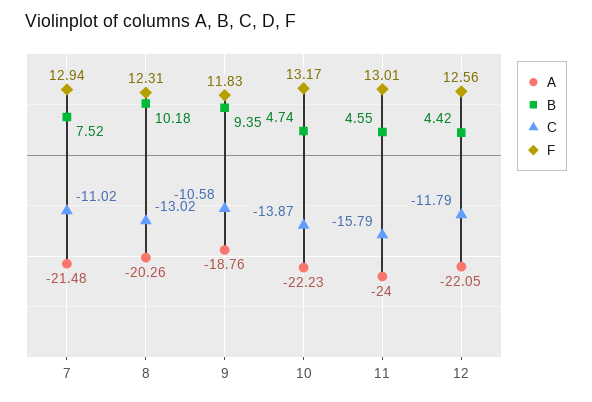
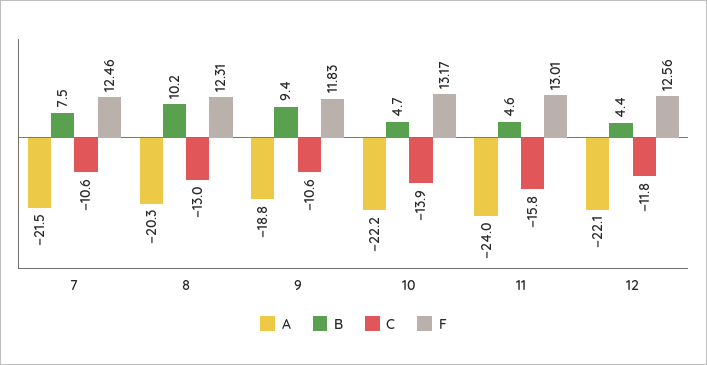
  {
    "A": {
      "7": -21.48,
      "8": -20.26,
      "9": -18.76,
      "10": -22.23,
      "11": -24,
      "12": -22.05
    },
    "B": {
      "7": 7.52,
      "8": 10.18,
      "9": 9.35,
      "10": 4.74,
      "11": 4.55,
      "12": 4.42
    },
    "C": {
-     "7": -11.02,
+     "7": -10.6,
      "8": -13.02,
      "9": -10.58,
      "10": -13.87,
      "11": -15.79,
      "12": -11.79
    },
    "F": {
-     "7": 12.94,
+     "7": 12.46,
      "8": 12.31,
      "9": 11.83,
      "10": 13.17,
      "11": 13.01,
      "12": 12.56
    }
  }

